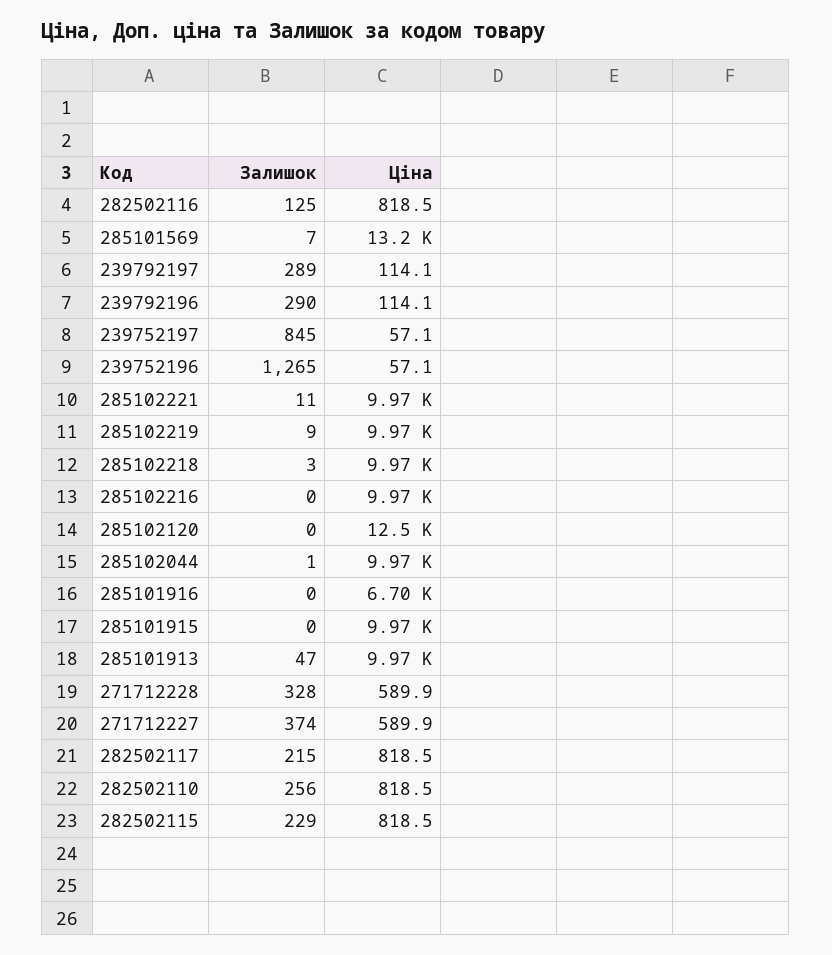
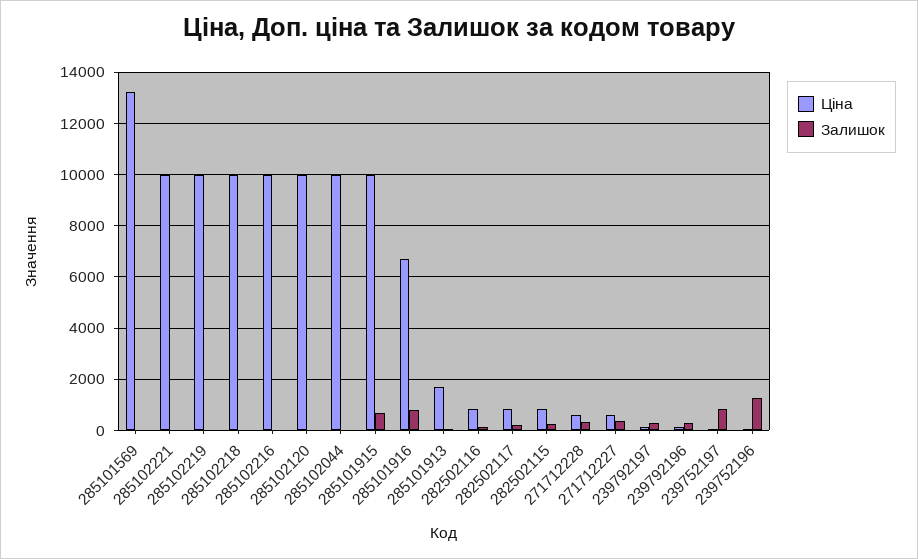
  {
    "Залишок": {
      "282502116": 125,
      "285101569": 7,
      "239792197": 289,
      "239792196": 290,
      "239752197": 845,
      "239752196": 1265,
      "285102221": 11,
      "285102219": 9,
      "285102218": 3,
      "285102216": 0,
      "285102120": 0,
      "285102044": 1,
-     "285101916": 0,
+     "285101916": 750,
-     "285101915": 0,
+     "285101915": 750,
      "285101913": 47,
      "271712228": 328,
      "271712227": 374,
      "282502117": 215,
-     "282502110": 256,
      "282502115": 229
    },
    "Ціна": {
      "282502116": 818.5,
      "285101569": 13200,
      "239792197": 114.1,
      "239792196": 114.1,
      "239752197": 57.1,
      "239752196": 57.1,
      "285102221": 9970,
      "285102219": 9970,
      "285102218": 9970,
      "285102216": 9970,
-     "285102120": 12500,
+     "285102120": 10000,
      "285102044": 9970,
      "285101916": 6700,
      "285101915": 9970,
-     "285101913": 9970,
+     "285101913": 1750,
      "271712228": 589.9,
      "271712227": 589.9,
      "282502117": 818.5,
-     "282502110": 818.5,
      "282502115": 818.5
    }
  }

